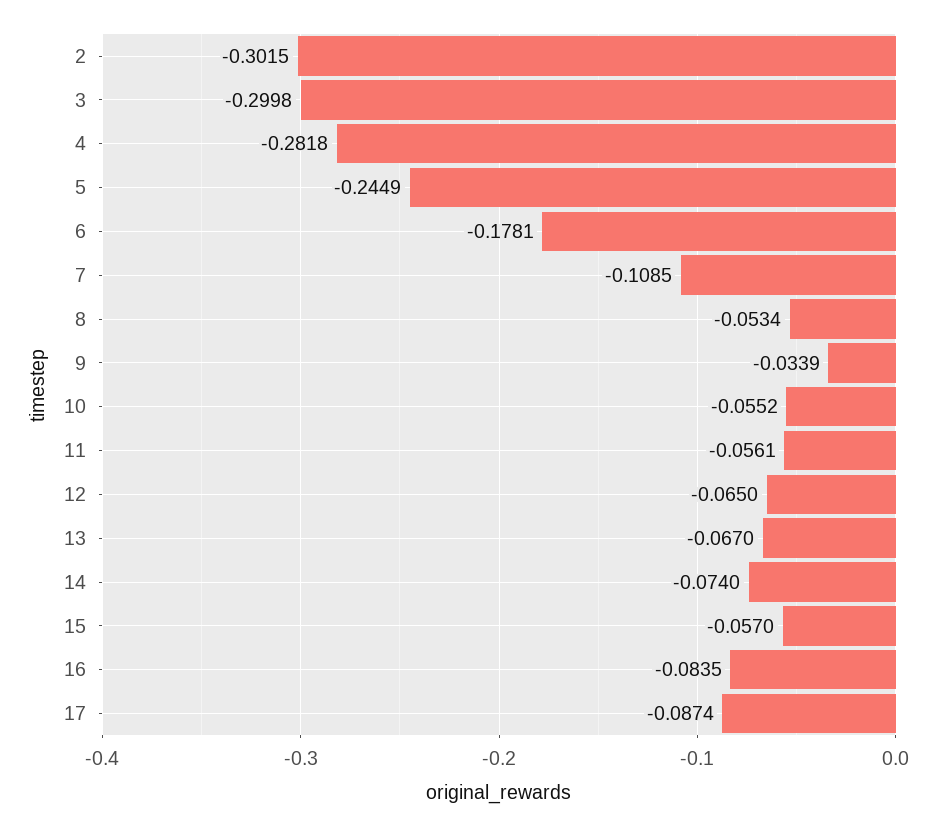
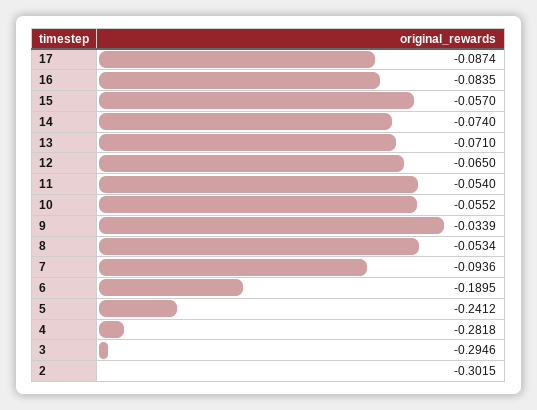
  {
    "2": -0.3015,
-   "3": -0.2998,
+   "3": -0.2946,
    "4": -0.2818,
-   "5": -0.2449,
+   "5": -0.2412,
-   "6": -0.1781,
+   "6": -0.1895,
-   "7": -0.1085,
+   "7": -0.0936,
    "8": -0.0534,
    "9": -0.0339,
    "10": -0.0552,
-   "11": -0.0561,
+   "11": -0.054,
    "12": -0.065,
-   "13": -0.067,
+   "13": -0.071,
    "14": -0.074,
    "15": -0.057,
    "16": -0.0835,
    "17": -0.0874
  }

